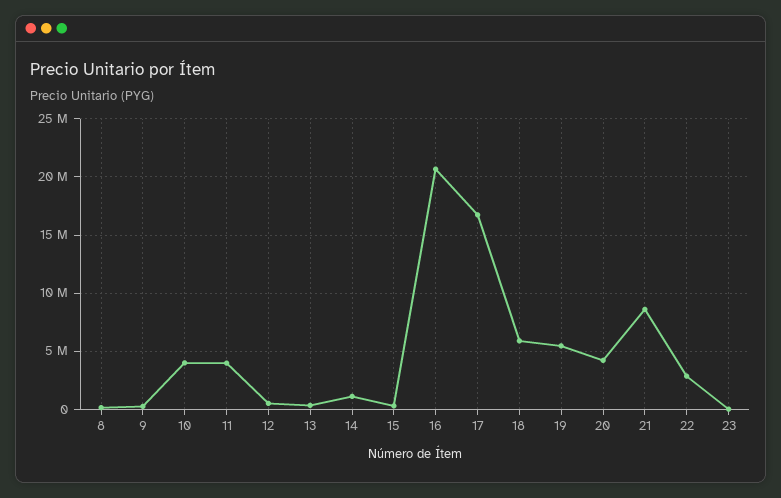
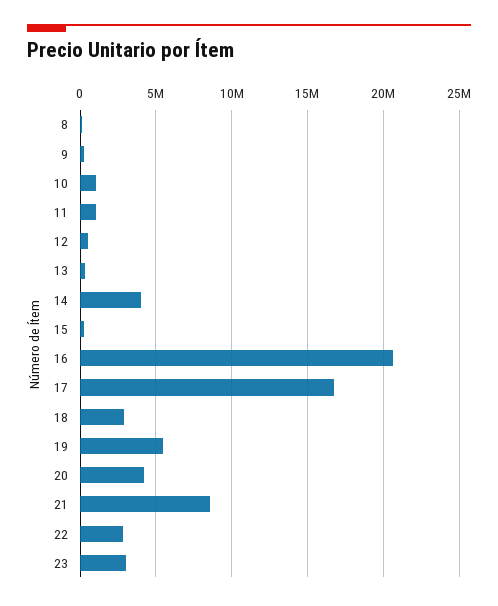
  {
    "8": 0,
    "9": 500000,
-   "10": 4000000,
+   "10": 1000000,
-   "11": 4000000,
+   "11": 1000000,
    "12": 500000,
    "13": 500000,
-   "14": 1000000,
+   "14": 4000000,
    "15": 500000,
    "16": 20500000,
    "17": 16500000,
-   "18": 6000000,
+   "18": 3000000,
    "19": 5500000,
    "20": 4000000,
    "21": 8500000,
    "22": 3000000,
-   "23": 0
+   "23": 3000000
  }

